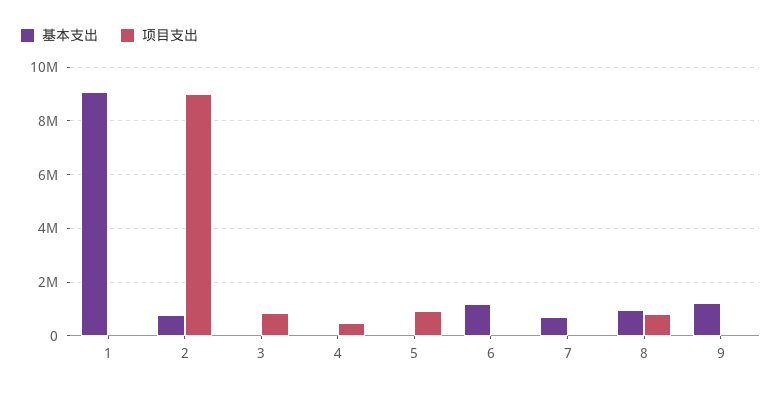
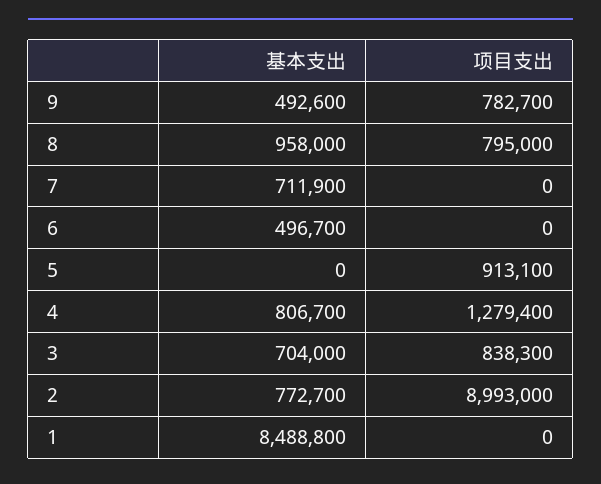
  {
    "基本支出": {
-     "1": 9000000,
+     "1": 8488800,
      "2": 772700,
-     "3": 0,
+     "3": 704000,
-     "4": 0,
+     "4": 806700,
      "5": 0,
-     "6": 1250000,
+     "6": 496700,
      "7": 711900,
      "8": 958000,
-     "9": 1250000
+     "9": 492600
    },
    "项目支出": {
      "1": 0,
      "2": 8993000,
      "3": 838300,
-     "4": 500000,
+     "4": 1279400,
      "5": 913100,
      "6": 0,
      "7": 0,
      "8": 795000,
-     "9": 0
+     "9": 782700
    }
  }

